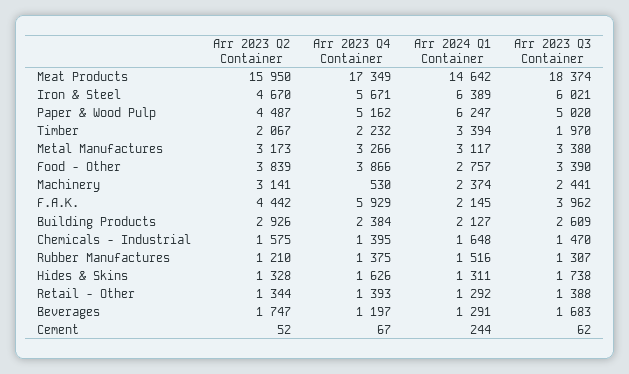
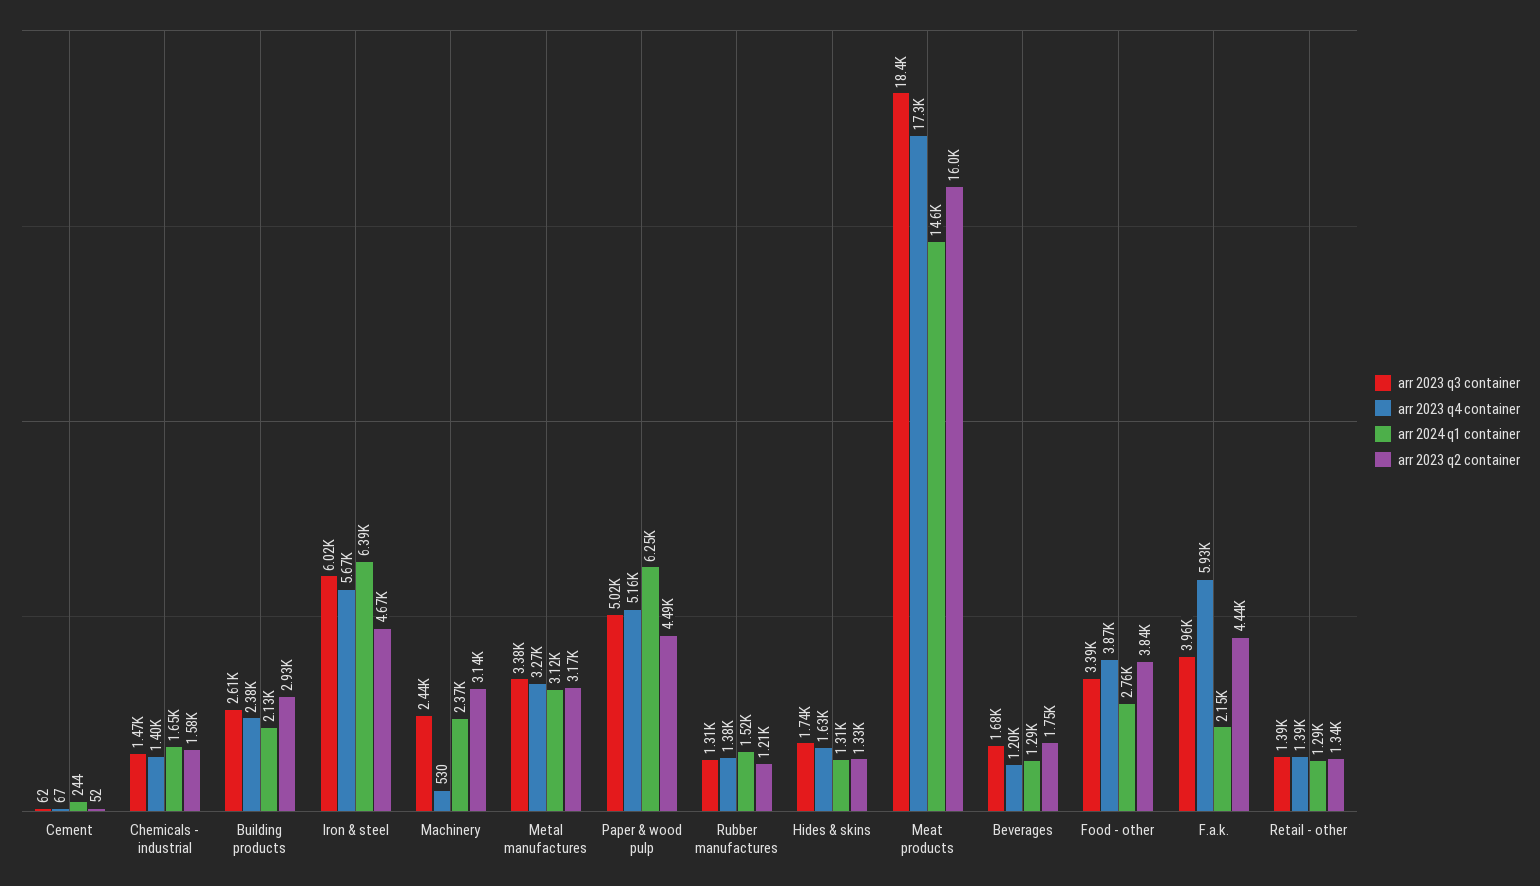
  {
    "Arr 2023 Q2 Container": {
      "Meat Products": 15950,
      "Iron & Steel": 4670,
      "Paper & Wood Pulp": 4487,
-     "Timber": 2067,
      "Metal Manufactures": 3173,
      "Food - Other": 3839,
      "Machinery": 3141,
      "F.A.K.": 4442,
      "Building Products": 2926,
      "Chemicals - Industrial": 1575,
      "Rubber Manufactures": 1210,
      "Hides & Skins": 1328,
      "Retail - Other": 1344,
      "Beverages": 1747,
      "Cement": 52
    },
    "Arr 2023 Q4 Container": {
      "Meat Products": 17349,
      "Iron & Steel": 5671,
      "Paper & Wood Pulp": 5162,
-     "Timber": 2232,
      "Metal Manufactures": 3266,
      "Food - Other": 3866,
      "Machinery": 530,
      "F.A.K.": 5929,
      "Building Products": 2384,
      "Chemicals - Industrial": 1395,
      "Rubber Manufactures": 1375,
      "Hides & Skins": 1626,
      "Retail - Other": 1393,
      "Beverages": 1197,
      "Cement": 67
    },
    "Arr 2024 Q1 Container": {
      "Meat Products": 14642,
      "Iron & Steel": 6389,
      "Paper & Wood Pulp": 6247,
-     "Timber": 3394,
      "Metal Manufactures": 3117,
      "Food - Other": 2757,
      "Machinery": 2374,
      "F.A.K.": 2145,
      "Building Products": 2127,
      "Chemicals - Industrial": 1648,
      "Rubber Manufactures": 1516,
      "Hides & Skins": 1311,
      "Retail - Other": 1292,
      "Beverages": 1291,
      "Cement": 244
    },
    "Arr 2023 Q3 Container": {
      "Meat Products": 18374,
      "Iron & Steel": 6021,
      "Paper & Wood Pulp": 5020,
-     "Timber": 1970,
      "Metal Manufactures": 3380,
      "Food - Other": 3390,
      "Machinery": 2441,
      "F.A.K.": 3962,
      "Building Products": 2609,
      "Chemicals - Industrial": 1470,
      "Rubber Manufactures": 1307,
      "Hides & Skins": 1738,
      "Retail - Other": 1388,
      "Beverages": 1683,
      "Cement": 62
    }
  }

